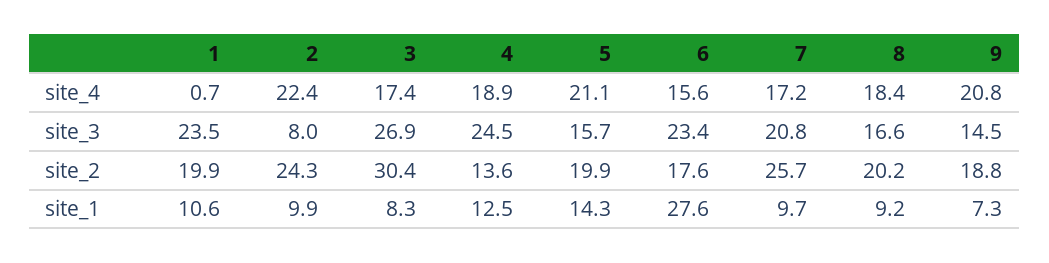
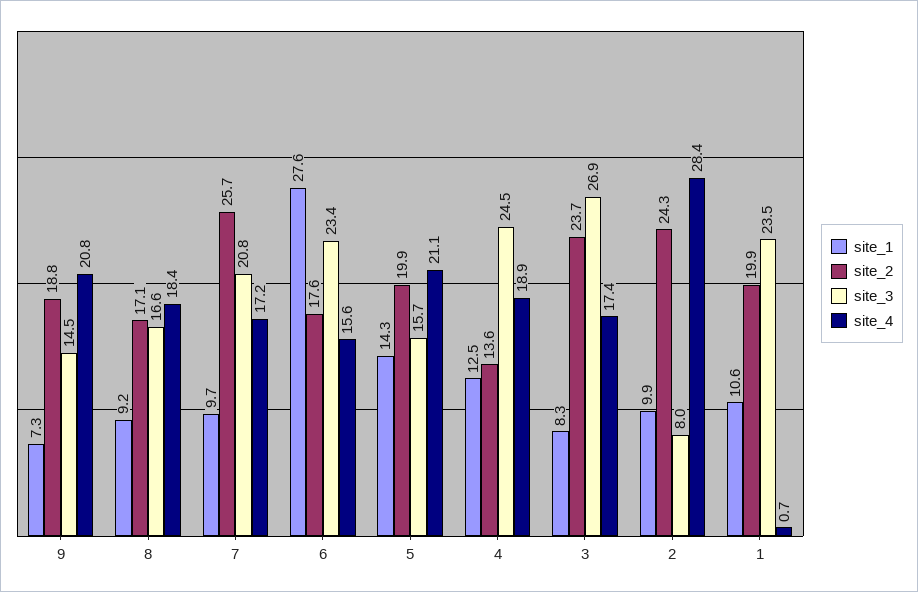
  {
    "site_4": {
      "1": 0.7,
-     "2": 22.4,
+     "2": 28.4,
      "3": 17.4,
      "4": 18.9,
      "5": 21.1,
      "6": 15.6,
      "7": 17.2,
      "8": 18.4,
      "9": 20.8
    },
    "site_3": {
      "1": 23.5,
      "2": 8,
      "3": 26.9,
      "4": 24.5,
      "5": 15.7,
      "6": 23.4,
      "7": 20.8,
      "8": 16.6,
      "9": 14.5
    },
    "site_2": {
      "1": 19.9,
      "2": 24.3,
-     "3": 30.4,
+     "3": 23.7,
      "4": 13.6,
      "5": 19.9,
      "6": 17.6,
      "7": 25.7,
-     "8": 20.2,
+     "8": 17.1,
      "9": 18.8
    },
    "site_1": {
      "1": 10.6,
      "2": 9.9,
      "3": 8.3,
      "4": 12.5,
      "5": 14.3,
      "6": 27.6,
      "7": 9.7,
      "8": 9.2,
      "9": 7.3
    }
  }

